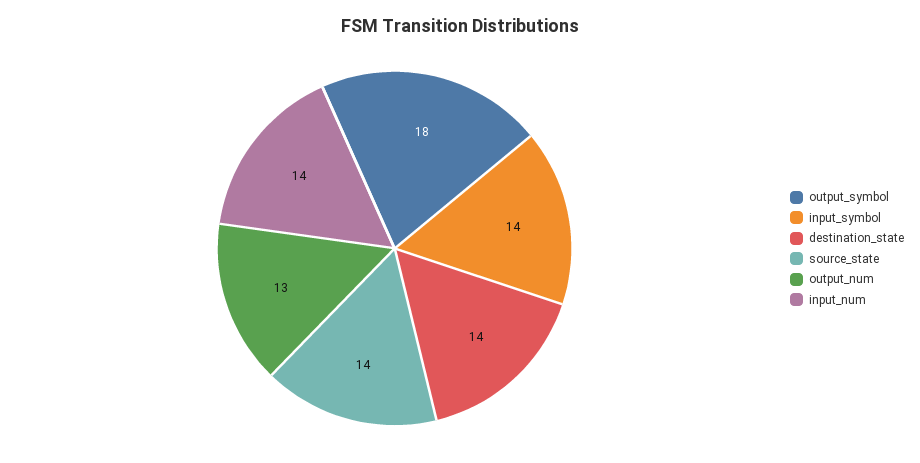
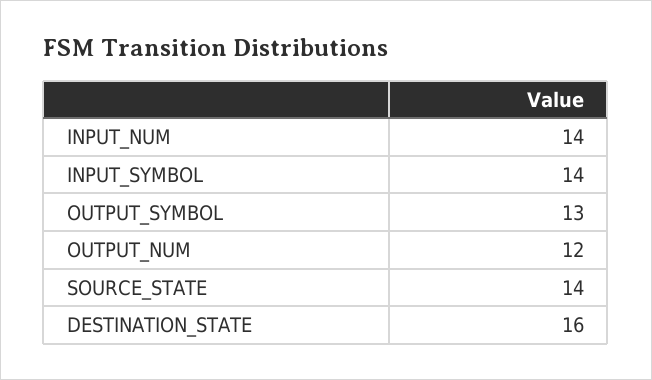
  {
-   "output_symbol": 18,
+   "output_symbol": 13,
    "input_symbol": 14,
-   "destination_state": 14,
+   "destination_state": 16,
    "source_state": 14,
-   "output_num": 13,
+   "output_num": 12,
    "input_num": 14
  }

